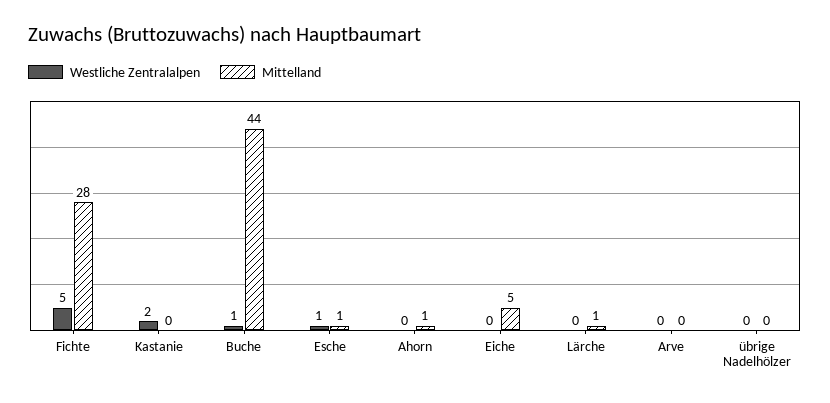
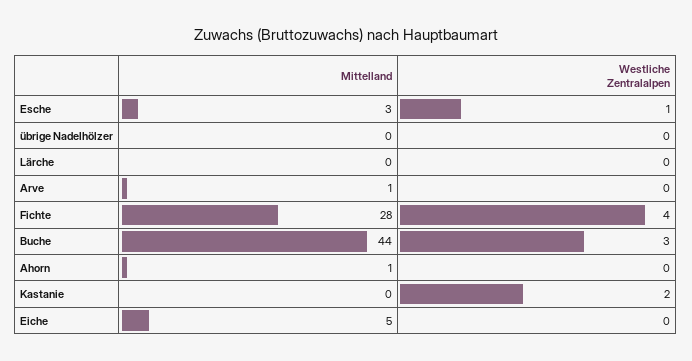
  {
    "Westliche Zentralalpen": {
-     "Fichte": 5,
+     "Fichte": 4,
      "Kastanie": 2,
-     "Buche": 1,
+     "Buche": 3,
      "Esche": 1,
      "Ahorn": 0,
      "Eiche": 0,
      "Lärche": 0,
      "Arve": 0,
      "übrige Nadelhölzer": 0
    },
    "Mittelland": {
      "Fichte": 28,
      "Kastanie": 0,
      "Buche": 44,
-     "Esche": 1,
+     "Esche": 3,
      "Ahorn": 1,
      "Eiche": 5,
-     "Lärche": 1,
+     "Lärche": 0,
-     "Arve": 0,
+     "Arve": 1,
      "übrige Nadelhölzer": 0
    }
  }

